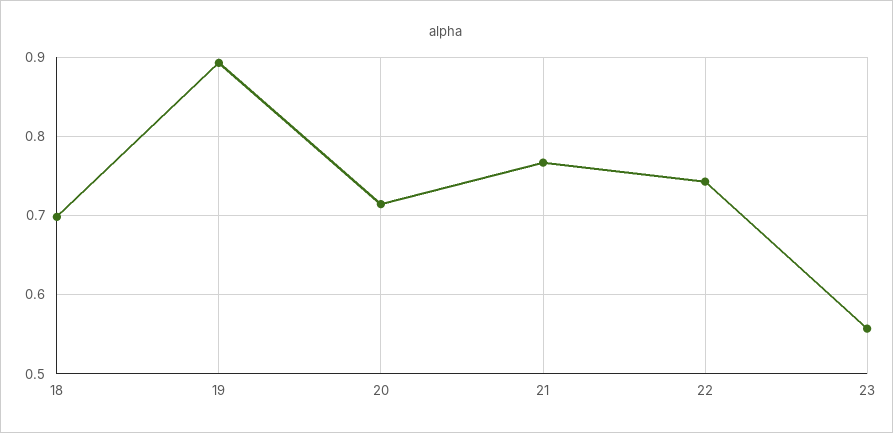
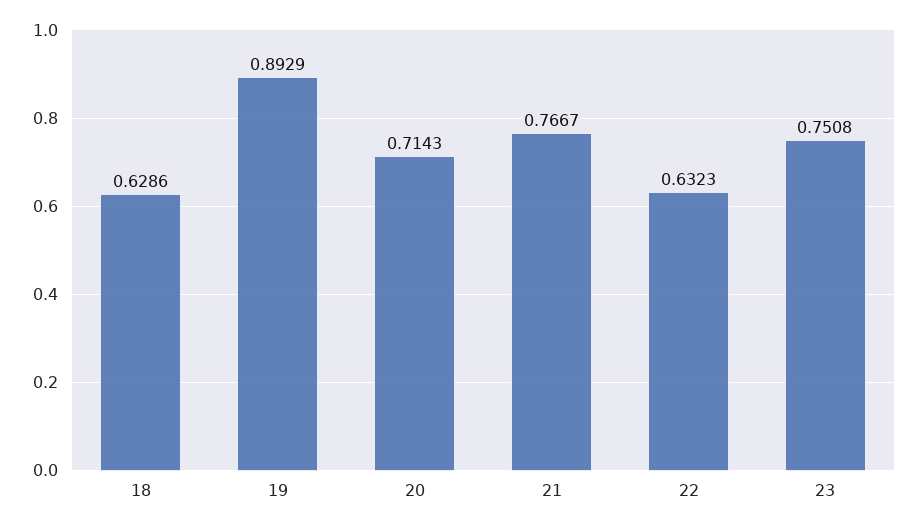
  {
-   "18": 0.7,
+   "18": 0.6286,
    "19": 0.8929,
    "20": 0.7143,
    "21": 0.7667,
-   "22": 0.74,
+   "22": 0.6323,
-   "23": 0.56
+   "23": 0.7508
  }

